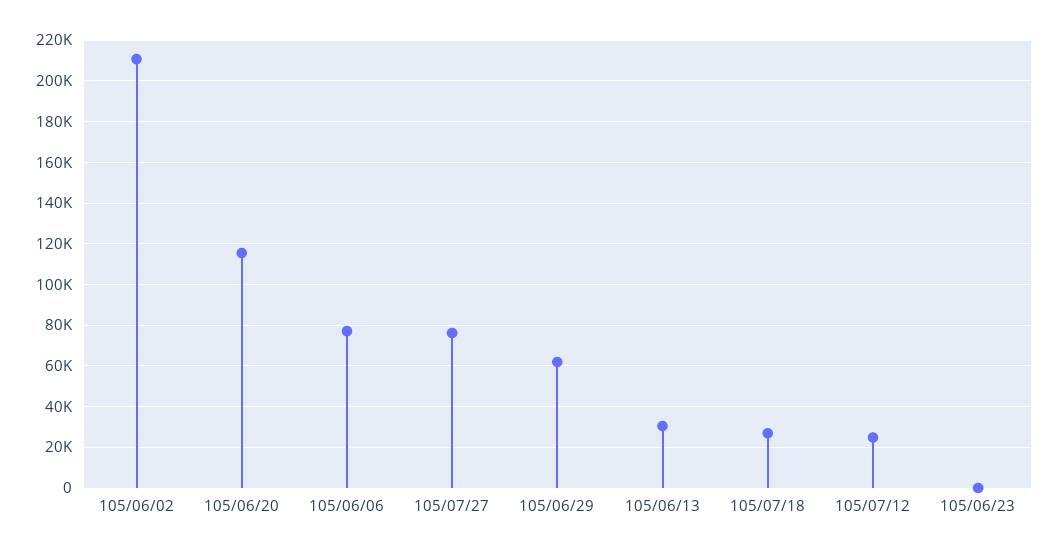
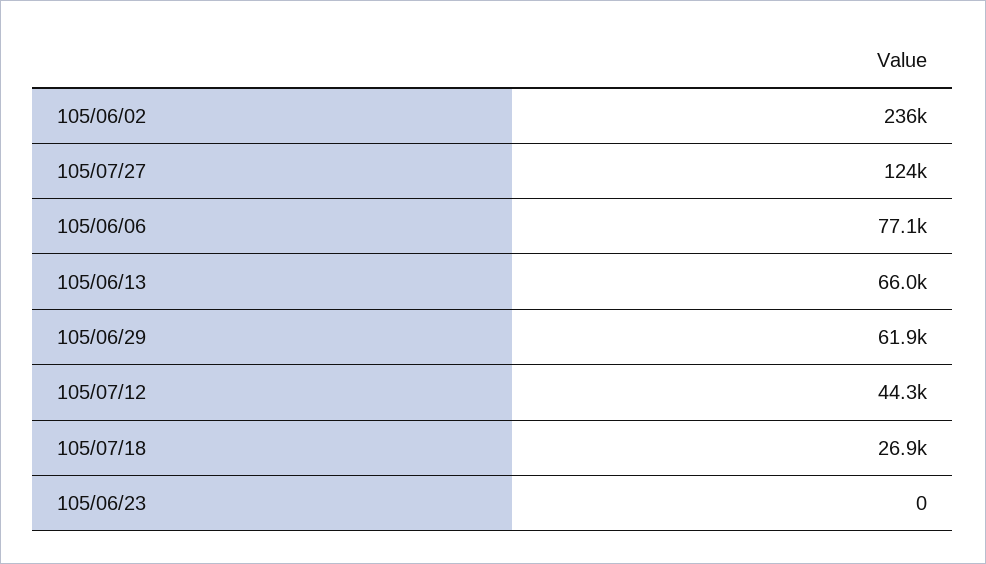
  {
-   "105/06/02": 210000,
+   "105/06/02": 236000,
-   "105/06/20": 115000,
    "105/06/06": 77100,
-   "105/07/27": 75000,
+   "105/07/27": 124000,
    "105/06/29": 61900,
-   "105/06/13": 30000,
+   "105/06/13": 66000,
    "105/07/18": 26900,
-   "105/07/12": 25000,
+   "105/07/12": 44300,
    "105/06/23": 0
  }

